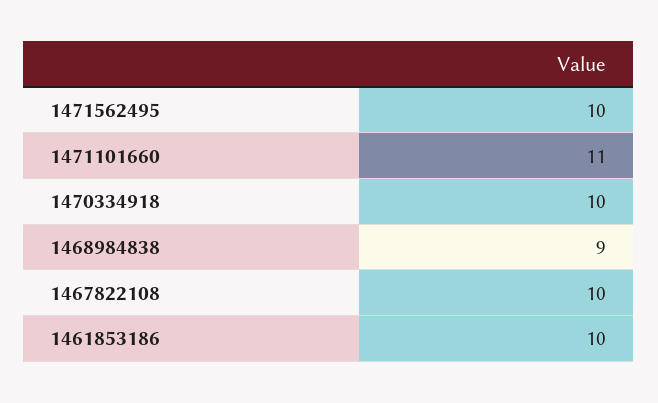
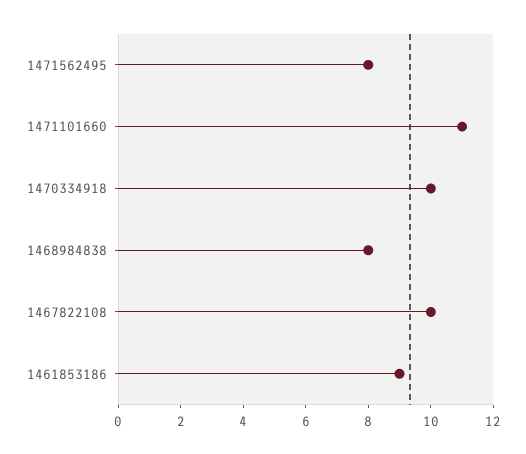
  {
-   "1471562495": 10,
+   "1471562495": 8,
    "1471101660": 11,
    "1470334918": 10,
-   "1468984838": 9,
+   "1468984838": 8,
    "1467822108": 10,
-   "1461853186": 10
+   "1461853186": 9
  }

